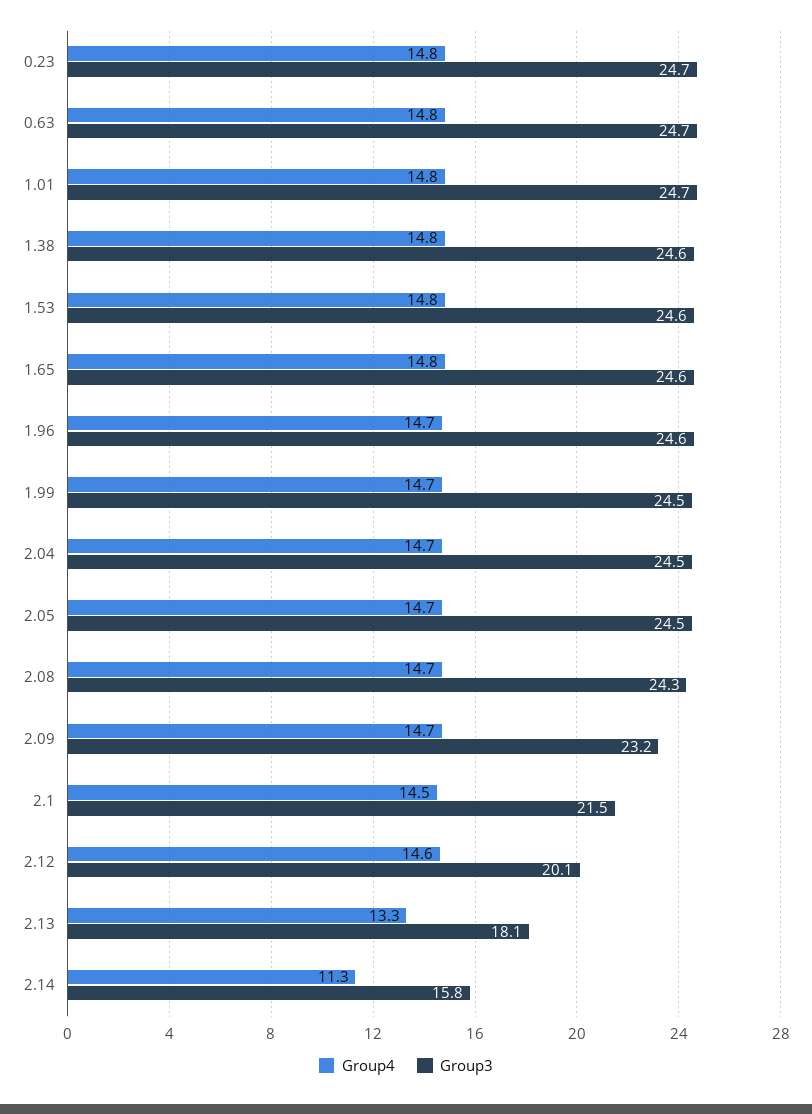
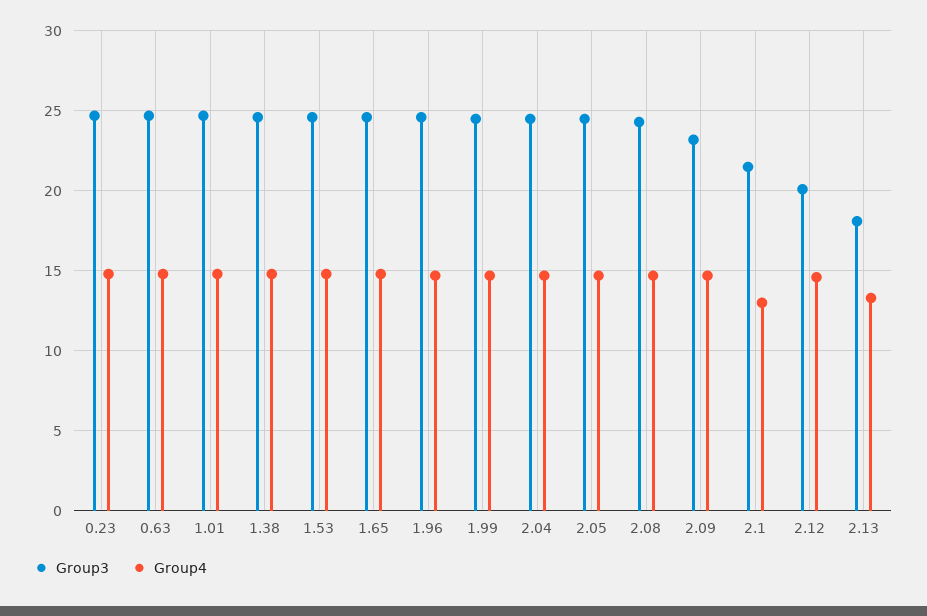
  {
    "Group4": {
      "0.23": 14.8,
      "0.63": 14.8,
      "1.01": 14.8,
      "1.38": 14.8,
      "1.53": 14.8,
      "1.65": 14.8,
      "1.96": 14.7,
      "1.99": 14.7,
      "2.04": 14.7,
      "2.05": 14.7,
      "2.08": 14.7,
      "2.09": 14.7,
-     "2.1": 14.5,
+     "2.1": 13,
      "2.12": 14.6,
-     "2.13": 13.3,
+     "2.13": 13.3
-     "2.14": 11.3
    },
    "Group3": {
      "0.23": 24.7,
      "0.63": 24.7,
      "1.01": 24.7,
      "1.38": 24.6,
      "1.53": 24.6,
      "1.65": 24.6,
      "1.96": 24.6,
      "1.99": 24.5,
      "2.04": 24.5,
      "2.05": 24.5,
      "2.08": 24.3,
      "2.09": 23.2,
      "2.1": 21.5,
      "2.12": 20.1,
-     "2.13": 18.1,
+     "2.13": 18.1
-     "2.14": 15.8
    }
  }

